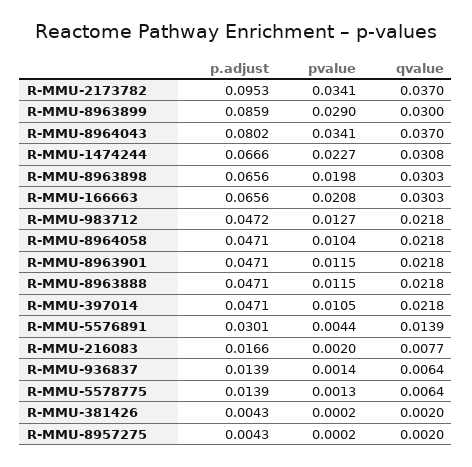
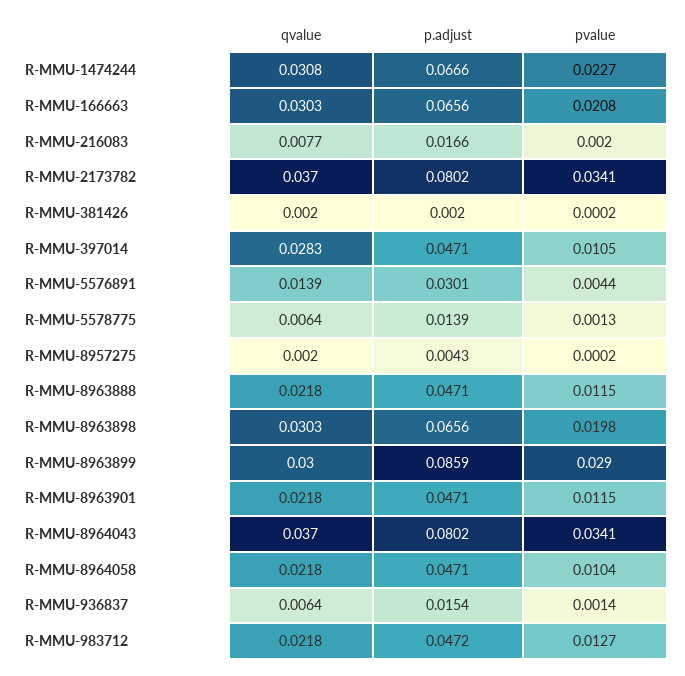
  {
    "p.adjust": {
-     "R-MMU-2173782": 0.0953,
+     "R-MMU-2173782": 0.0802,
      "R-MMU-8963899": 0.0859,
      "R-MMU-8964043": 0.0802,
      "R-MMU-1474244": 0.0666,
      "R-MMU-8963898": 0.0656,
      "R-MMU-166663": 0.0656,
      "R-MMU-983712": 0.0472,
      "R-MMU-8964058": 0.0471,
      "R-MMU-8963901": 0.0471,
      "R-MMU-8963888": 0.0471,
      "R-MMU-397014": 0.0471,
      "R-MMU-5576891": 0.0301,
      "R-MMU-216083": 0.0166,
-     "R-MMU-936837": 0.0139,
+     "R-MMU-936837": 0.0154,
      "R-MMU-5578775": 0.0139,
-     "R-MMU-381426": 0.0043,
+     "R-MMU-381426": 0.002,
      "R-MMU-8957275": 0.0043
    },
    "pvalue": {
      "R-MMU-2173782": 0.0341,
      "R-MMU-8963899": 0.029,
      "R-MMU-8964043": 0.0341,
      "R-MMU-1474244": 0.0227,
      "R-MMU-8963898": 0.0198,
      "R-MMU-166663": 0.0208,
      "R-MMU-983712": 0.0127,
      "R-MMU-8964058": 0.0104,
      "R-MMU-8963901": 0.0115,
      "R-MMU-8963888": 0.0115,
      "R-MMU-397014": 0.0105,
      "R-MMU-5576891": 0.0044,
      "R-MMU-216083": 0.002,
      "R-MMU-936837": 0.0014,
      "R-MMU-5578775": 0.0013,
      "R-MMU-381426": 0.0002,
      "R-MMU-8957275": 0.0002
    },
    "qvalue": {
      "R-MMU-2173782": 0.037,
      "R-MMU-8963899": 0.03,
      "R-MMU-8964043": 0.037,
      "R-MMU-1474244": 0.0308,
      "R-MMU-8963898": 0.0303,
      "R-MMU-166663": 0.0303,
      "R-MMU-983712": 0.0218,
      "R-MMU-8964058": 0.0218,
      "R-MMU-8963901": 0.0218,
      "R-MMU-8963888": 0.0218,
-     "R-MMU-397014": 0.0218,
+     "R-MMU-397014": 0.0283,
      "R-MMU-5576891": 0.0139,
      "R-MMU-216083": 0.0077,
      "R-MMU-936837": 0.0064,
      "R-MMU-5578775": 0.0064,
      "R-MMU-381426": 0.002,
      "R-MMU-8957275": 0.002
    }
  }

